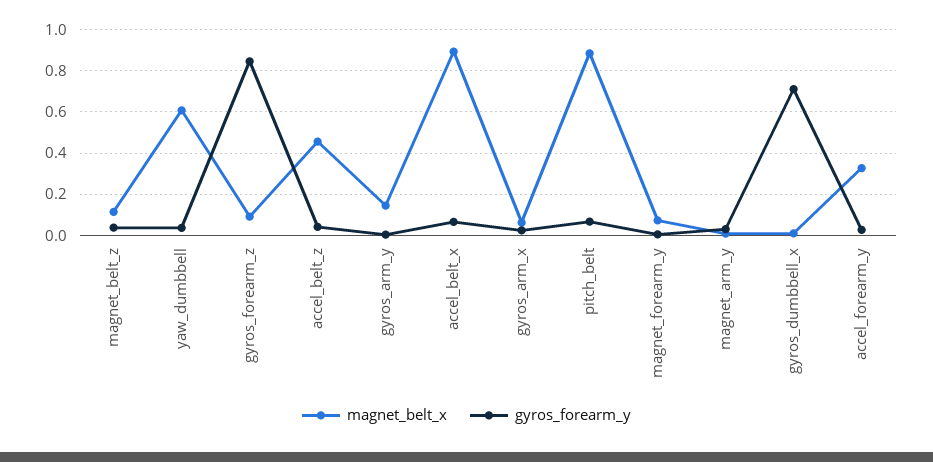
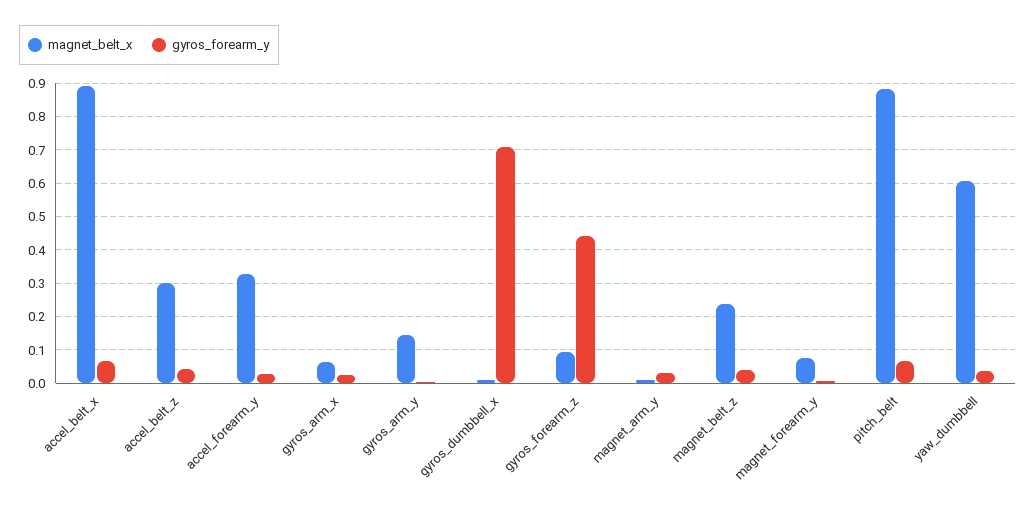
  {
    "magnet_belt_x": {
-     "magnet_belt_z": 0.1,
+     "magnet_belt_z": 0.24,
      "yaw_dumbbell": 0.6,
      "gyros_forearm_z": 0.1,
-     "accel_belt_z": 0.45,
+     "accel_belt_z": 0.3,
      "gyros_arm_y": 0.14,
      "accel_belt_x": 0.9,
      "gyros_arm_x": 0.06,
      "pitch_belt": 0.88,
      "magnet_forearm_y": 0.08,
      "magnet_arm_y": 0,
      "gyros_dumbbell_x": 0.02,
      "accel_forearm_y": 0.32
    },
    "gyros_forearm_y": {
      "magnet_belt_z": 0.04,
      "yaw_dumbbell": 0.04,
-     "gyros_forearm_z": 0.85,
+     "gyros_forearm_z": 0.44,
      "accel_belt_z": 0.04,
      "gyros_arm_y": 0,
      "accel_belt_x": 0.06,
      "gyros_arm_x": 0.02,
      "pitch_belt": 0.06,
      "magnet_forearm_y": 0,
      "magnet_arm_y": 0.04,
      "gyros_dumbbell_x": 0.72,
      "accel_forearm_y": 0.02
    }
  }

